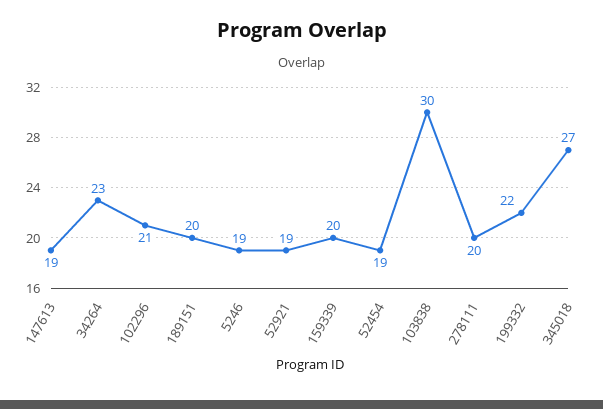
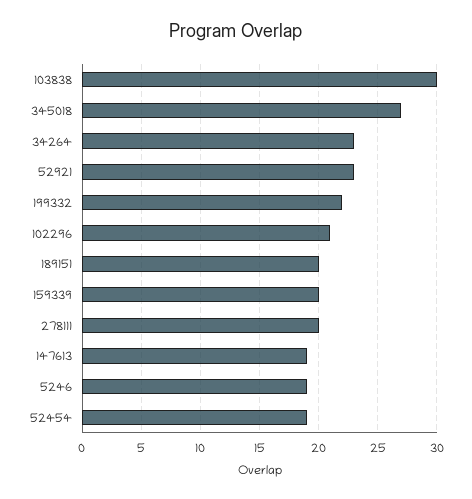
  {
    "147613": 19,
    "34264": 23,
    "102296": 21,
    "189151": 20,
    "5246": 19,
-   "52921": 19,
+   "52921": 23,
    "159339": 20,
    "52454": 19,
    "103838": 30,
    "278111": 20,
    "199332": 22,
    "345018": 27
  }

